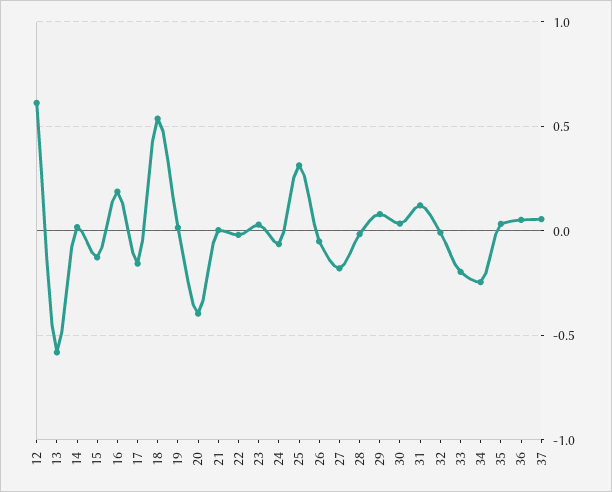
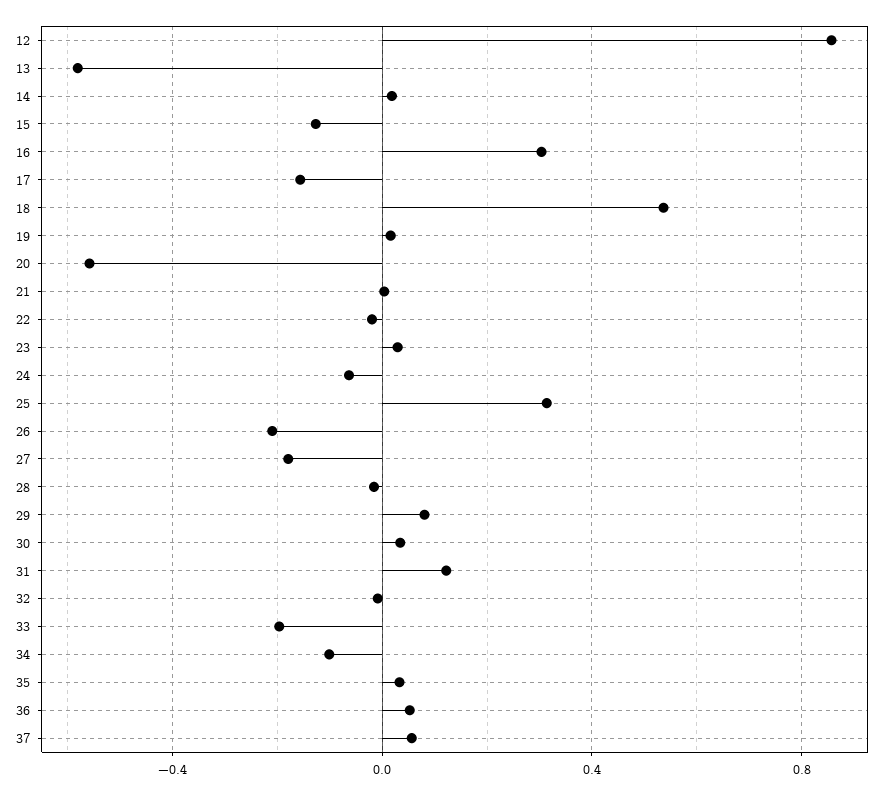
  {
-   "12": 0.6,
+   "12": 0.85,
    "13": -0.6,
    "14": 0,
    "15": -0.15,
-   "16": 0.2,
+   "16": 0.3,
    "17": -0.15,
    "18": 0.55,
    "19": 0,
-   "20": -0.4,
+   "20": -0.55,
    "21": 0,
    "22": 0,
    "23": 0.05,
    "24": -0.05,
    "25": 0.3,
-   "26": -0.05,
+   "26": -0.2,
    "27": -0.2,
    "28": 0,
    "29": 0.1,
    "30": 0.05,
    "31": 0.1,
    "32": 0,
    "33": -0.2,
-   "34": -0.25,
+   "34": -0.1,
    "35": 0.05,
    "36": 0.05,
    "37": 0.05
  }

